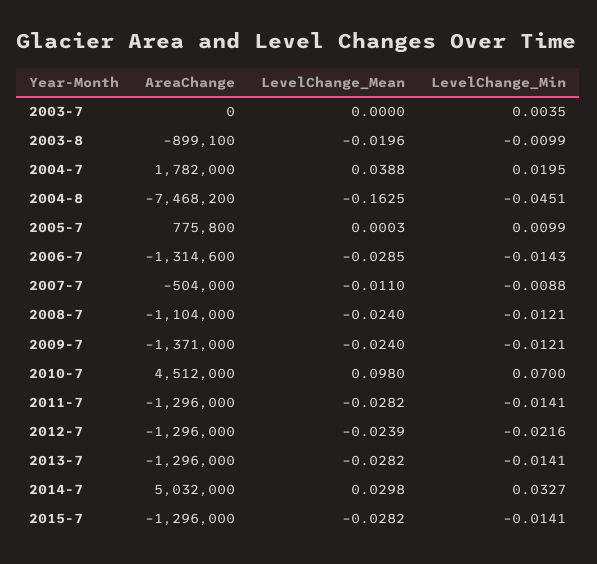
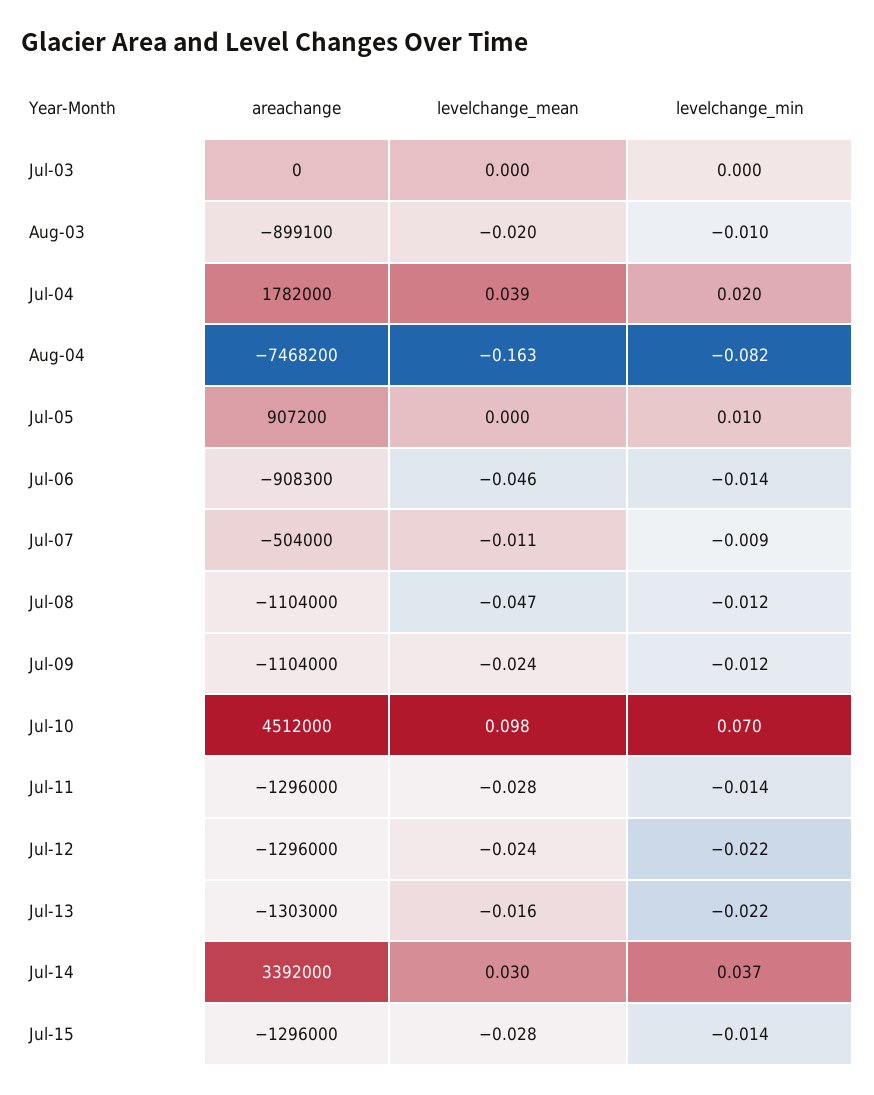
  {
    "AreaChange": {
      "2003-7": 0,
      "2003-8": -899100,
      "2004-7": 1782000,
      "2004-8": -7468200,
-     "2005-7": 775800,
+     "2005-7": 907200,
-     "2006-7": -1314600,
+     "2006-7": -908300,
      "2007-7": -504000,
      "2008-7": -1104000,
-     "2009-7": -1371000,
+     "2009-7": -1104000,
      "2010-7": 4512000,
      "2011-7": -1296000,
      "2012-7": -1296000,
-     "2013-7": -1296000,
+     "2013-7": -1303000,
-     "2014-7": 5032000,
+     "2014-7": 3392000,
      "2015-7": -1296000
    },
    "LevelChange_Mean": {
      "2003-7": 0,
      "2003-8": -0.0196,
      "2004-7": 0.0388,
      "2004-8": -0.1625,
      "2005-7": 0.0003,
-     "2006-7": -0.0285,
+     "2006-7": -0.046,
      "2007-7": -0.011,
-     "2008-7": -0.024,
+     "2008-7": -0.047,
      "2009-7": -0.024,
      "2010-7": 0.098,
      "2011-7": -0.0282,
      "2012-7": -0.0239,
-     "2013-7": -0.0282,
+     "2013-7": -0.016,
      "2014-7": 0.0298,
      "2015-7": -0.0282
    },
    "LevelChange_Min": {
-     "2003-7": 0.0035,
+     "2003-7": 0,
      "2003-8": -0.0099,
      "2004-7": 0.0195,
-     "2004-8": -0.0451,
+     "2004-8": -0.082,
      "2005-7": 0.0099,
      "2006-7": -0.0143,
      "2007-7": -0.0088,
      "2008-7": -0.0121,
      "2009-7": -0.0121,
      "2010-7": 0.07,
      "2011-7": -0.0141,
      "2012-7": -0.0216,
-     "2013-7": -0.0141,
+     "2013-7": -0.022,
-     "2014-7": 0.0327,
+     "2014-7": 0.037,
      "2015-7": -0.0141
    }
  }

